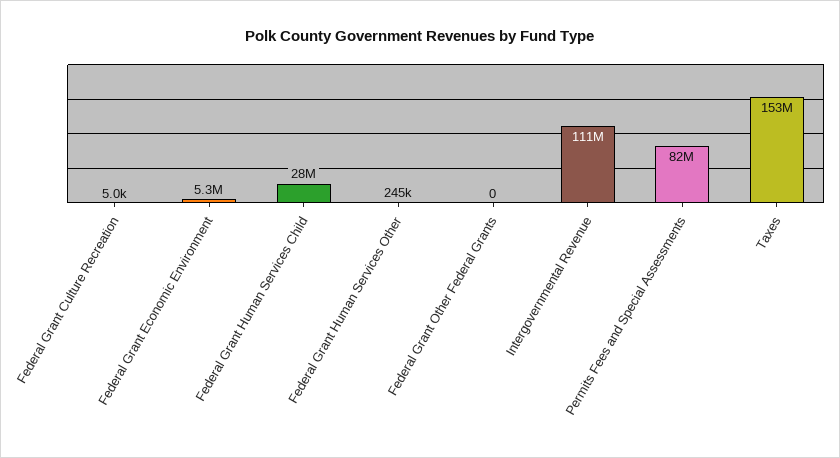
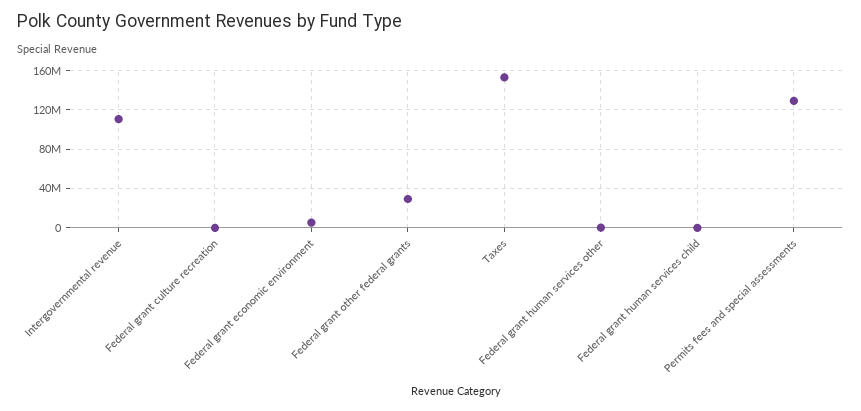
  {
    "Federal Grant Culture Recreation": 5000,
    "Federal Grant Economic Environment": 5300000,
-   "Federal Grant Human Services Child": 28000000,
+   "Federal Grant Human Services Child": 0,
    "Federal Grant Human Services Other": 245000,
-   "Federal Grant Other Federal Grants": 0,
+   "Federal Grant Other Federal Grants": 30000000,
    "Intergovernmental Revenue": 111000000,
-   "Permits Fees and Special Assessments": 82000000,
+   "Permits Fees and Special Assessments": 130000000,
    "Taxes": 153000000
  }

